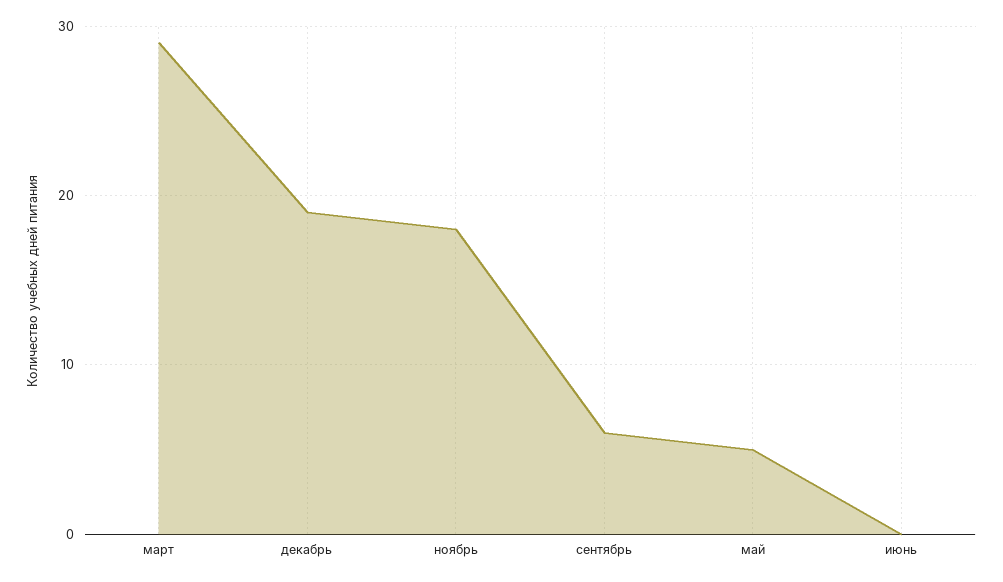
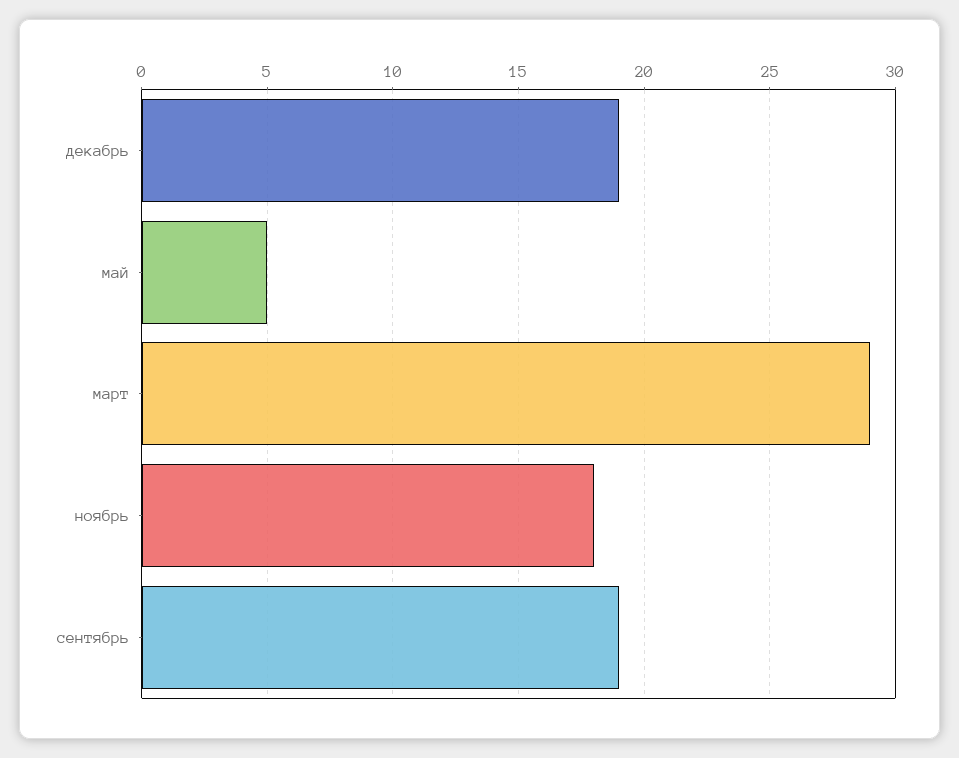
  {
    "март": 29,
    "декабрь": 19,
    "ноябрь": 18,
-   "сентябрь": 6,
+   "сентябрь": 19,
-   "май": 5,
+   "май": 5
-   "июнь": 0
  }

